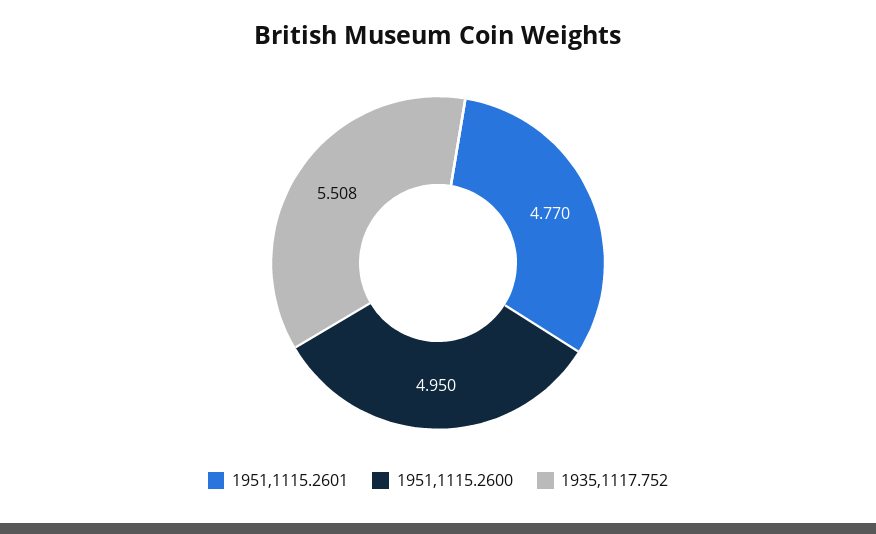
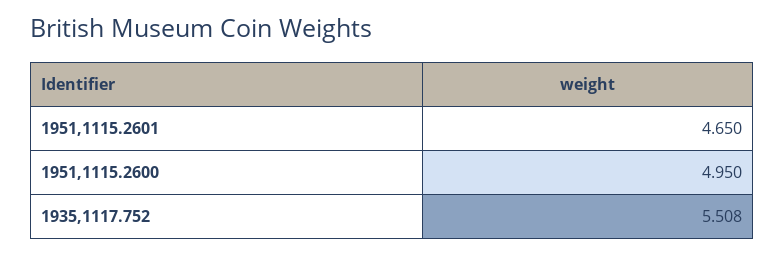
  {
-   "1951,1115.2601": 4.77,
+   "1951,1115.2601": 4.65,
    "1951,1115.2600": 4.95,
    "1935,1117.752": 5.508
  }

